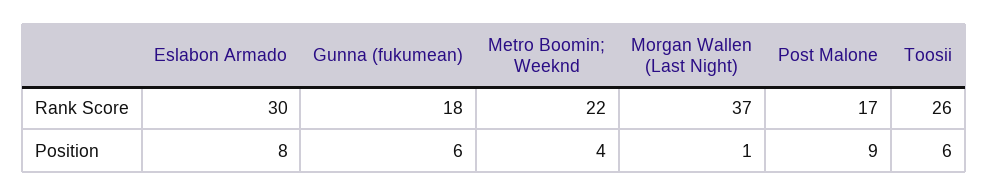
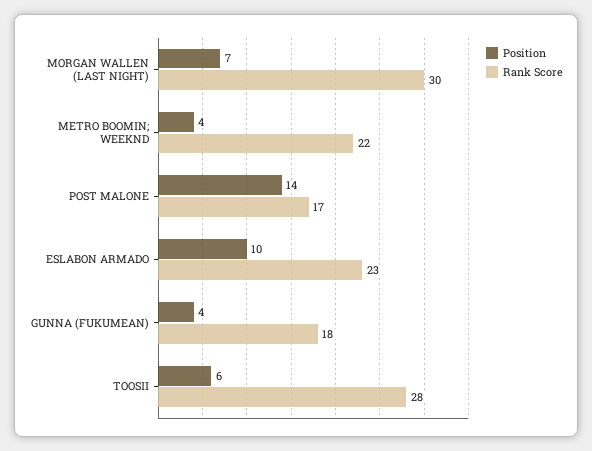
  {
    "Rank Score": {
-     "Eslabon Armado": 30,
+     "Eslabon Armado": 23,
      "Gunna (fukumean)": 18,
      "Metro Boomin; Weeknd": 22,
-     "Morgan Wallen (Last Night)": 37,
+     "Morgan Wallen (Last Night)": 30,
      "Post Malone": 17,
-     "Toosii": 26
+     "Toosii": 28
    },
    "Position": {
-     "Eslabon Armado": 8,
+     "Eslabon Armado": 10,
-     "Gunna (fukumean)": 6,
+     "Gunna (fukumean)": 4,
      "Metro Boomin; Weeknd": 4,
-     "Morgan Wallen (Last Night)": 1,
+     "Morgan Wallen (Last Night)": 7,
-     "Post Malone": 9,
+     "Post Malone": 14,
      "Toosii": 6
    }
  }

